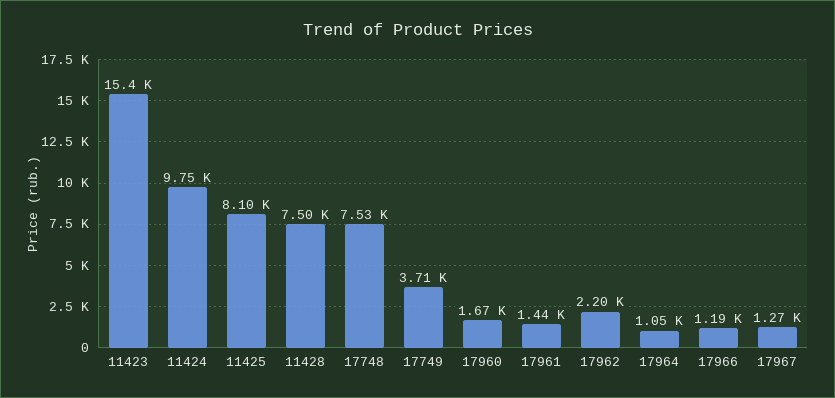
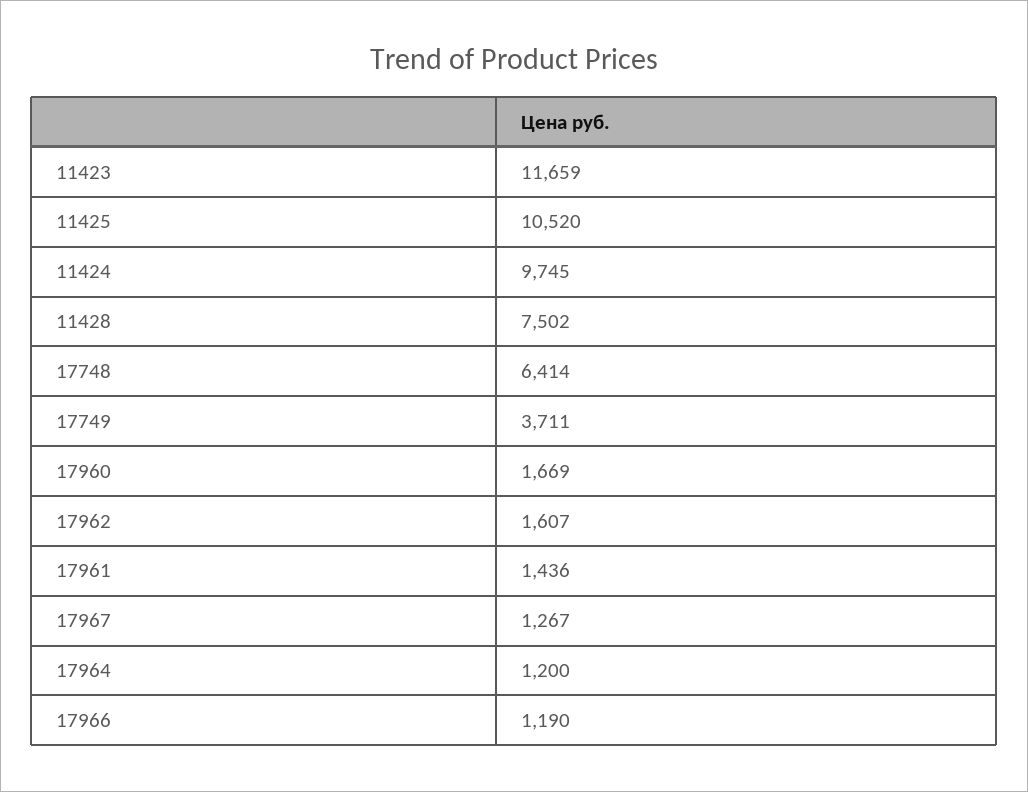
  {
-   "11423": 15400,
+   "11423": 11659,
    "11424": 9745,
-   "11425": 8100,
+   "11425": 10520,
    "11428": 7502,
-   "17748": 7530,
+   "17748": 6414,
    "17749": 3711,
    "17960": 1669,
    "17961": 1436,
-   "17962": 2200,
+   "17962": 1607,
-   "17964": 1050,
+   "17964": 1200,
    "17966": 1190,
    "17967": 1267
  }

